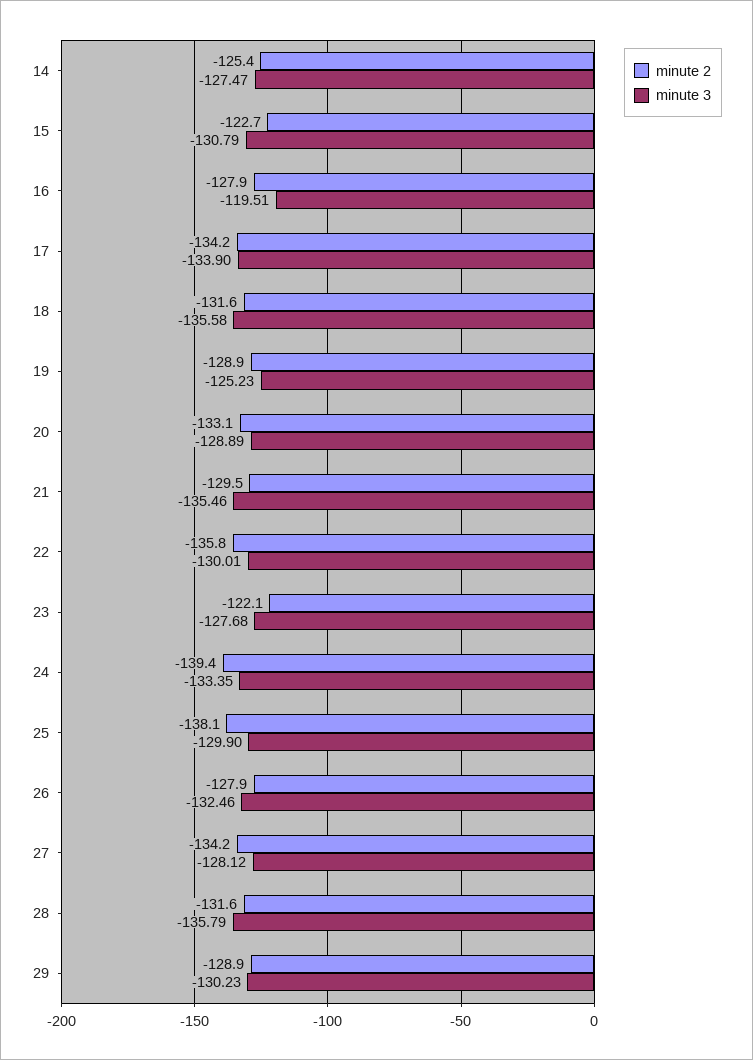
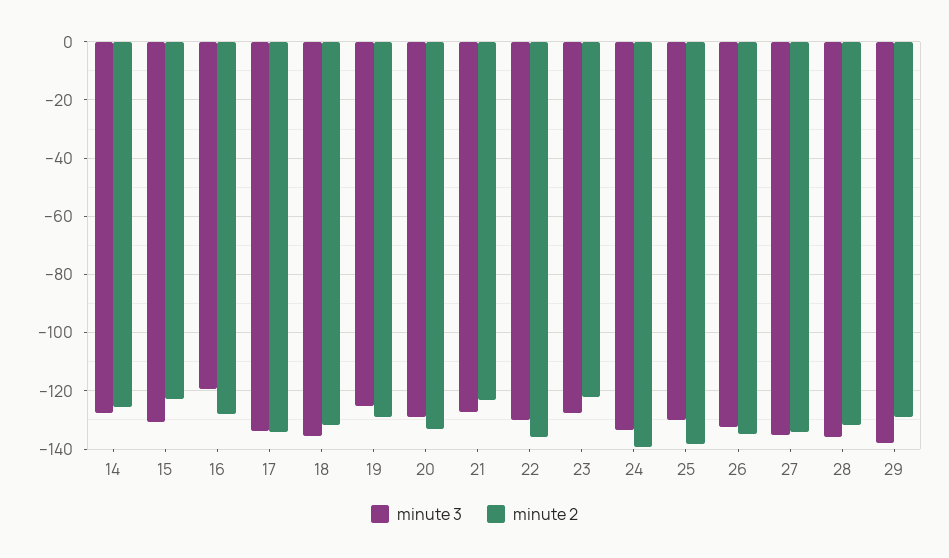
  {
    "minute 2": {
      "14": -125.4,
      "15": -122.7,
      "16": -127.9,
      "17": -134.2,
      "18": -131.6,
      "19": -128.9,
      "20": -133.1,
-     "21": -129.5,
+     "21": -122.5,
      "22": -135.8,
      "23": -122.1,
      "24": -139.4,
      "25": -138.1,
-     "26": -127.9,
+     "26": -135,
      "27": -134.2,
      "28": -131.6,
      "29": -128.9
    },
    "minute 3": {
      "14": -127.47,
      "15": -130.79,
      "16": -119.51,
      "17": -133.9,
      "18": -135.58,
      "19": -125.23,
      "20": -128.89,
-     "21": -135.46,
+     "21": -127.5,
      "22": -130.01,
      "23": -127.68,
      "24": -133.35,
      "25": -129.9,
      "26": -132.46,
-     "27": -128.12,
+     "27": -135,
      "28": -135.79,
-     "29": -130.23
+     "29": -137.5
    }
  }

